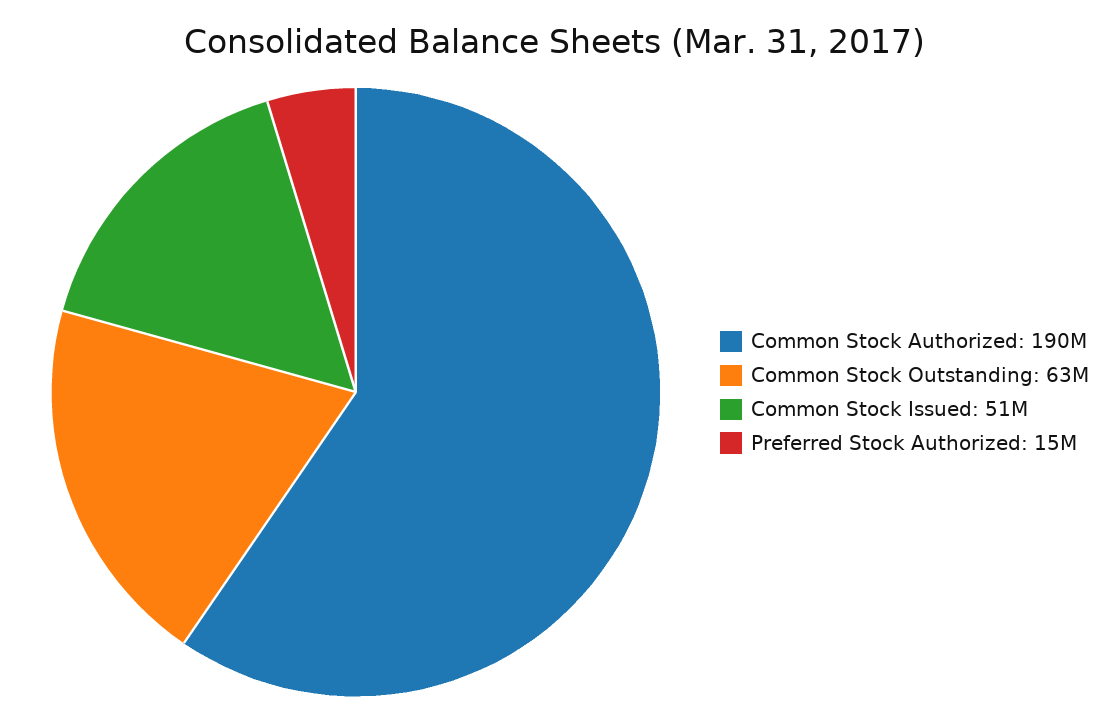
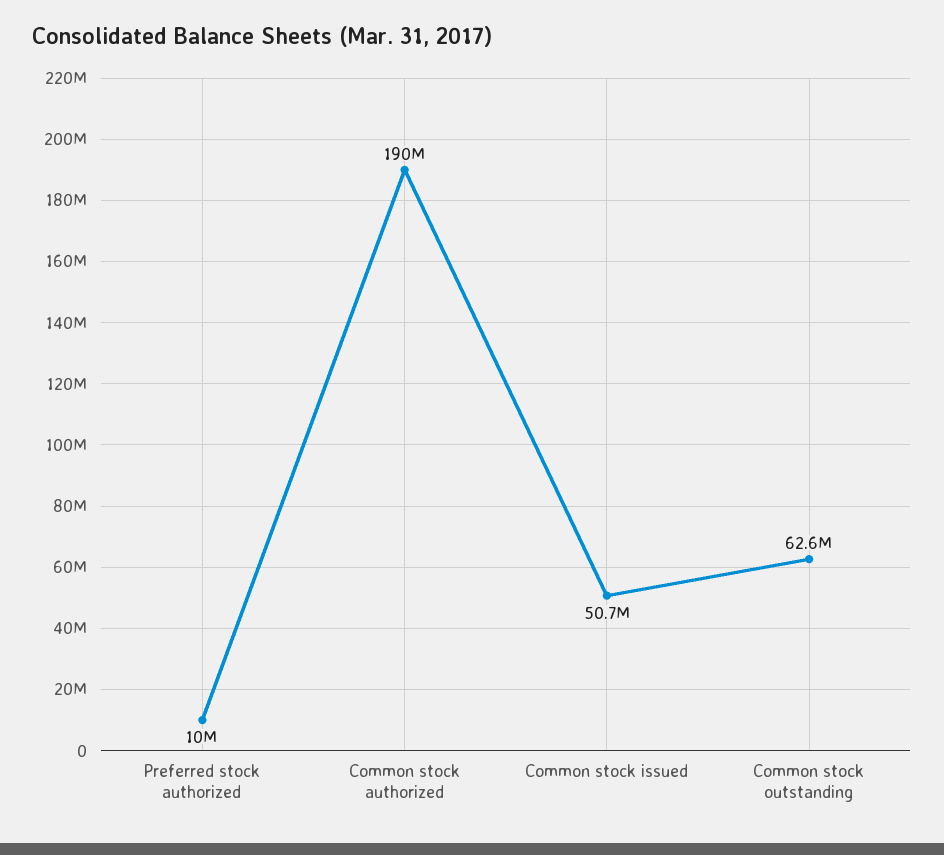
  {
    "Common Stock Authorized": 190000000,
    "Common Stock Outstanding": 62600000,
    "Common Stock Issued": 50700000,
-   "Preferred Stock Authorized": 15000000
+   "Preferred Stock Authorized": 10000000
  }

